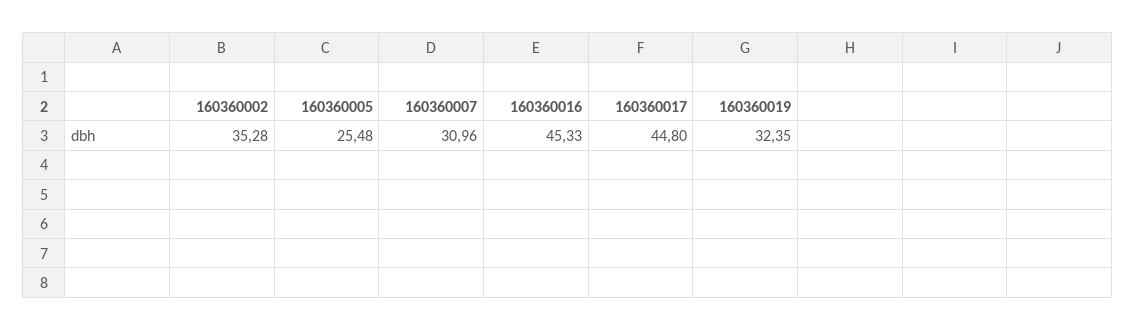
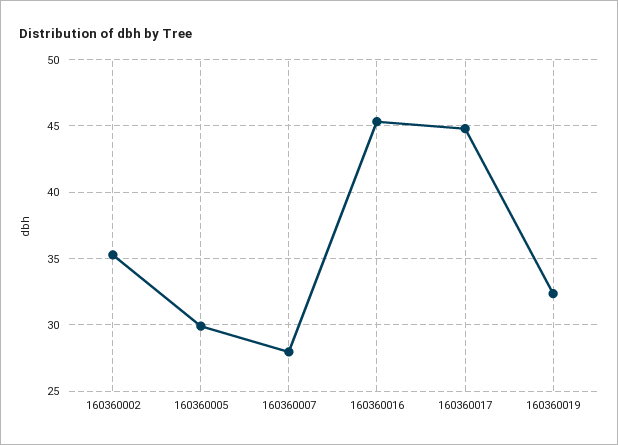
  {
    "160360002": 35.28,
-   "160360005": 25.48,
+   "160360005": 30,
-   "160360007": 30.96,
+   "160360007": 28,
    "160360016": 45.33,
    "160360017": 44.8,
    "160360019": 32.35
  }

